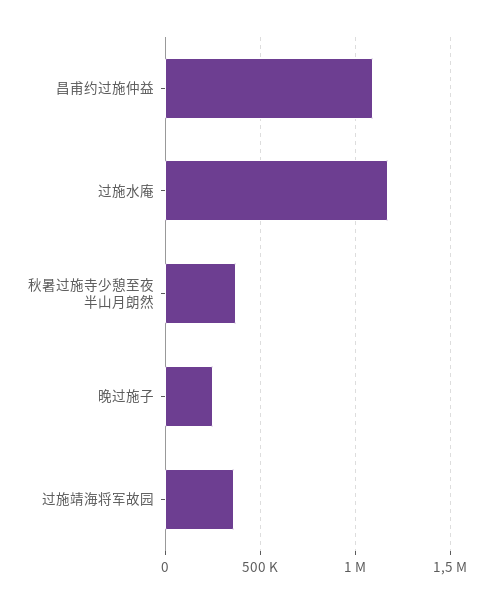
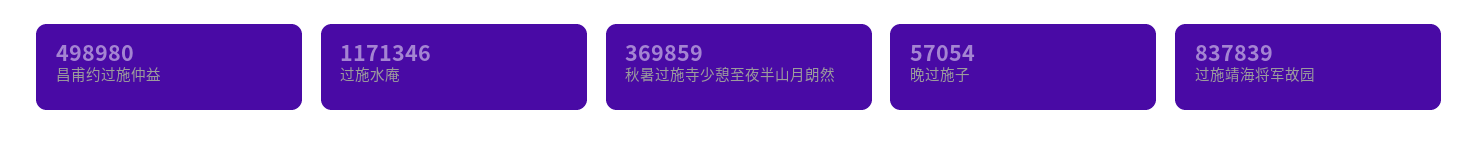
  {
-   "昌甫约过施仲益": 1100000,
+   "昌甫约过施仲益": 498980,
    "过施水庵": 1171346,
    "秋暑过施寺少憩至夜半山月朗然": 369859,
-   "晚过施子": 250000,
+   "晚过施子": 57054,
-   "过施靖海将军故园": 350000
+   "过施靖海将军故园": 837839
  }

